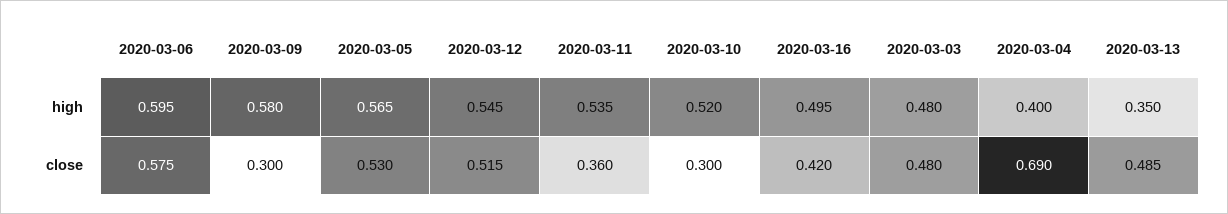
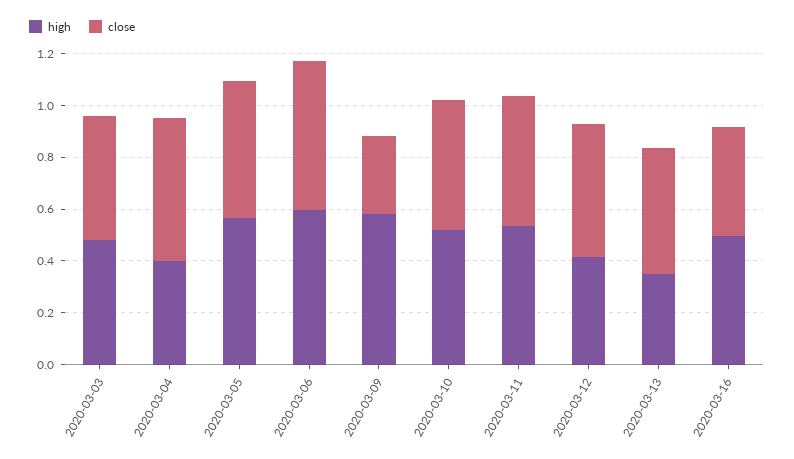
  {
    "high": {
      "2020-03-06": 0.595,
      "2020-03-09": 0.58,
      "2020-03-05": 0.565,
-     "2020-03-12": 0.545,
+     "2020-03-12": 0.4,
      "2020-03-11": 0.535,
      "2020-03-10": 0.52,
      "2020-03-16": 0.495,
      "2020-03-03": 0.48,
      "2020-03-04": 0.4,
      "2020-03-13": 0.35
    },
    "close": {
      "2020-03-06": 0.575,
      "2020-03-09": 0.3,
      "2020-03-05": 0.53,
      "2020-03-12": 0.515,
-     "2020-03-11": 0.36,
+     "2020-03-11": 0.5,
-     "2020-03-10": 0.3,
+     "2020-03-10": 0.5,
      "2020-03-16": 0.42,
      "2020-03-03": 0.48,
-     "2020-03-04": 0.69,
+     "2020-03-04": 0.55,
      "2020-03-13": 0.485
    }
  }

